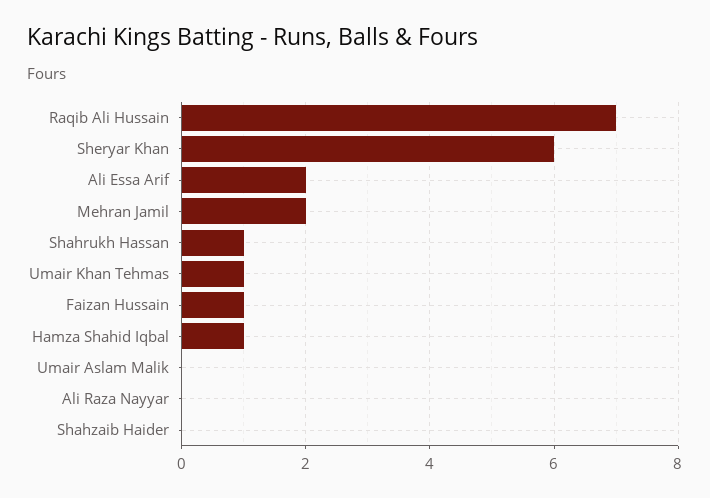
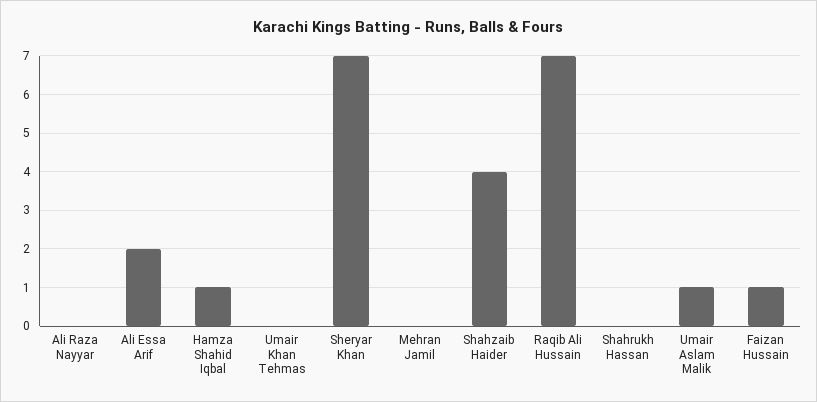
  {
    "Raqib Ali Hussain": 7,
-   "Sheryar Khan": 6,
+   "Sheryar Khan": 7,
    "Ali Essa Arif": 2,
-   "Mehran Jamil": 2,
+   "Mehran Jamil": 0,
-   "Shahrukh Hassan": 1,
+   "Shahrukh Hassan": 0,
-   "Umair Khan Tehmas": 1,
+   "Umair Khan Tehmas": 0,
    "Faizan Hussain": 1,
    "Hamza Shahid Iqbal": 1,
-   "Umair Aslam Malik": 0,
+   "Umair Aslam Malik": 1,
    "Ali Raza Nayyar": 0,
-   "Shahzaib Haider": 0
+   "Shahzaib Haider": 4
  }

